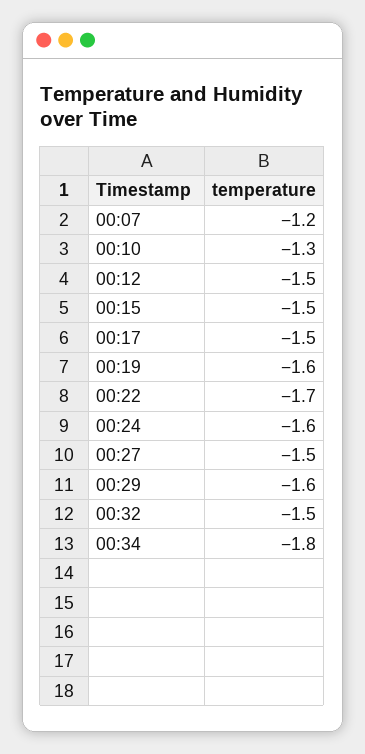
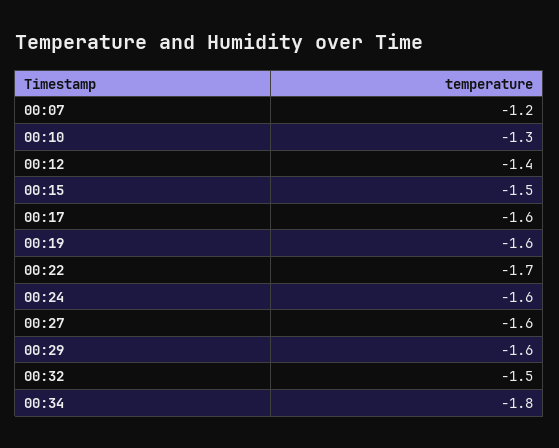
  {
    "00:07": -1.2,
    "00:10": -1.3,
-   "00:12": -1.5,
+   "00:12": -1.4,
    "00:15": -1.5,
-   "00:17": -1.5,
+   "00:17": -1.6,
    "00:19": -1.6,
    "00:22": -1.7,
    "00:24": -1.6,
-   "00:27": -1.5,
+   "00:27": -1.6,
    "00:29": -1.6,
    "00:32": -1.5,
    "00:34": -1.8
  }

